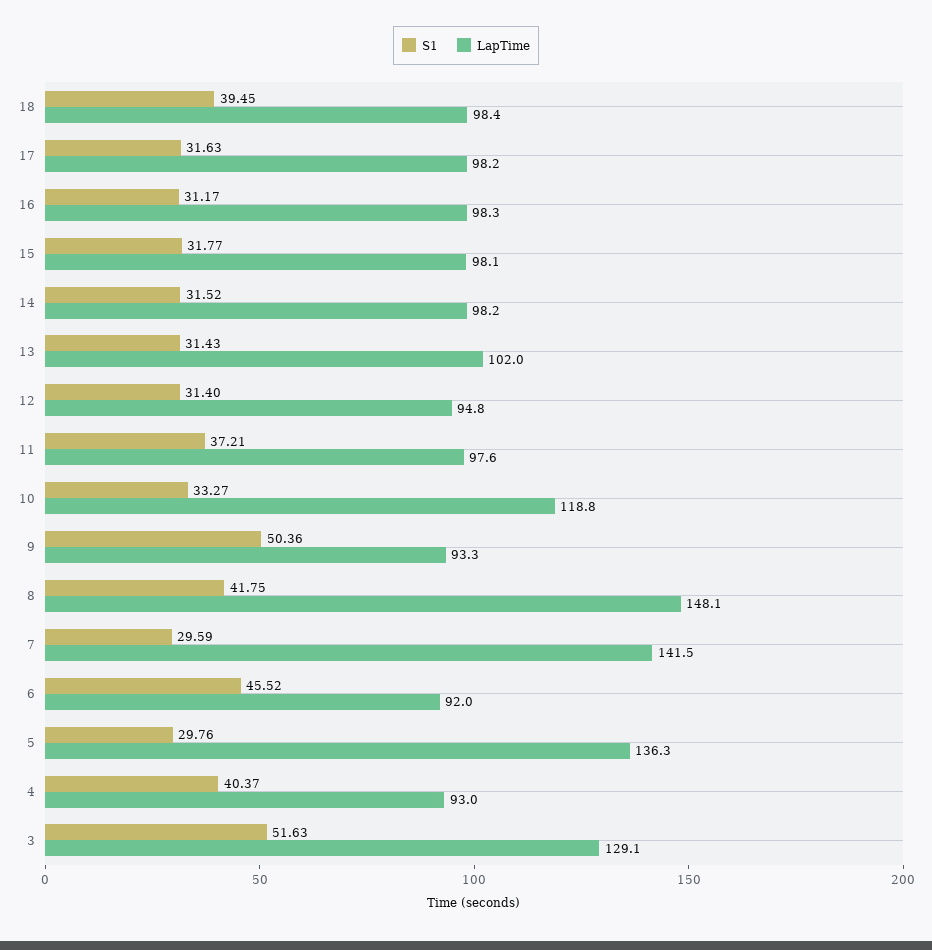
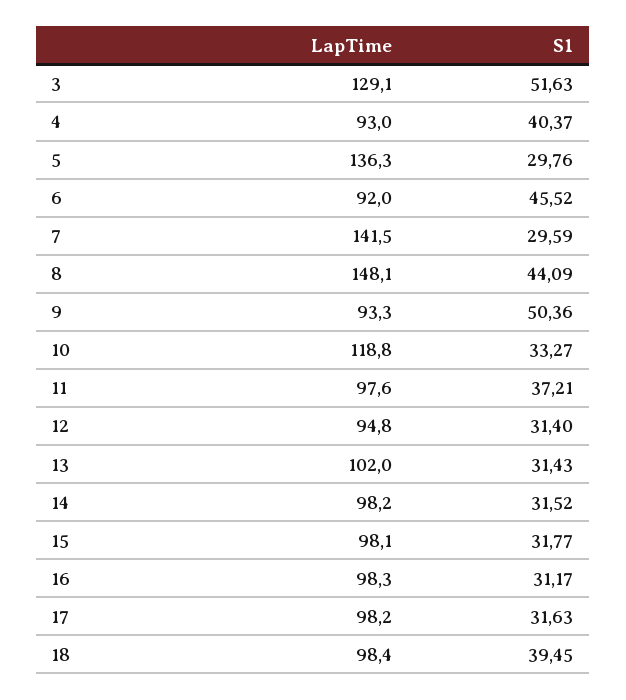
  {
    "S1": {
      "18": 39.45,
      "17": 31.63,
      "16": 31.17,
      "15": 31.77,
      "14": 31.52,
      "13": 31.43,
      "12": 31.4,
      "11": 37.21,
      "10": 33.27,
      "9": 50.36,
-     "8": 41.75,
+     "8": 44.09,
      "7": 29.59,
      "6": 45.52,
      "5": 29.76,
      "4": 40.37,
      "3": 51.63
    },
    "LapTime": {
      "18": 98.4,
      "17": 98.2,
      "16": 98.3,
      "15": 98.1,
      "14": 98.2,
      "13": 102,
      "12": 94.8,
      "11": 97.6,
      "10": 118.8,
      "9": 93.3,
      "8": 148.1,
      "7": 141.5,
      "6": 92,
      "5": 136.3,
      "4": 93,
      "3": 129.1
    }
  }

